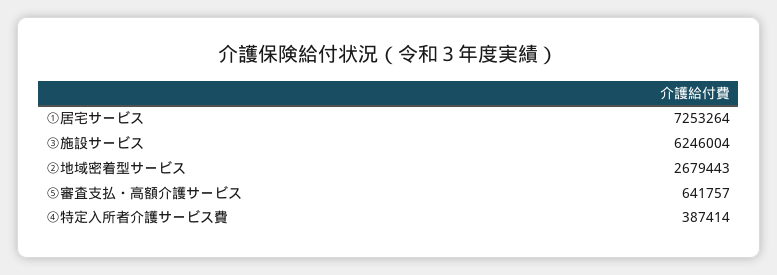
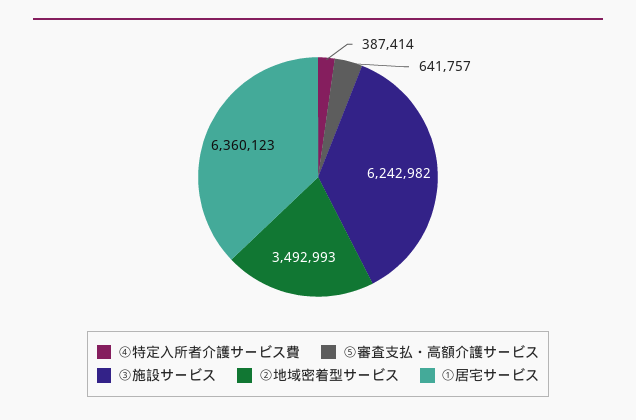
  {
-   "①居宅サービス": 7253264,
+   "①居宅サービス": 6360123,
-   "③施設サービス": 6246004,
+   "③施設サービス": 6242982,
-   "②地域密着型サービス": 2679443,
+   "②地域密着型サービス": 3492993,
    "⑤審査支払・高額介護サービス": 641757,
    "④特定入所者介護サービス費": 387414
  }

